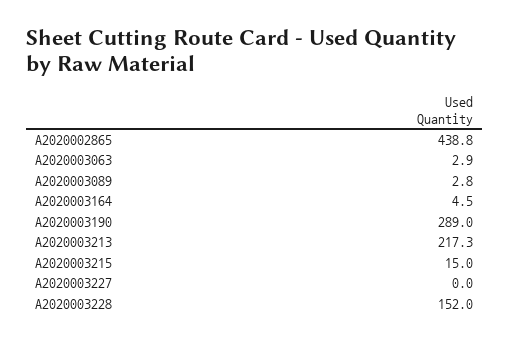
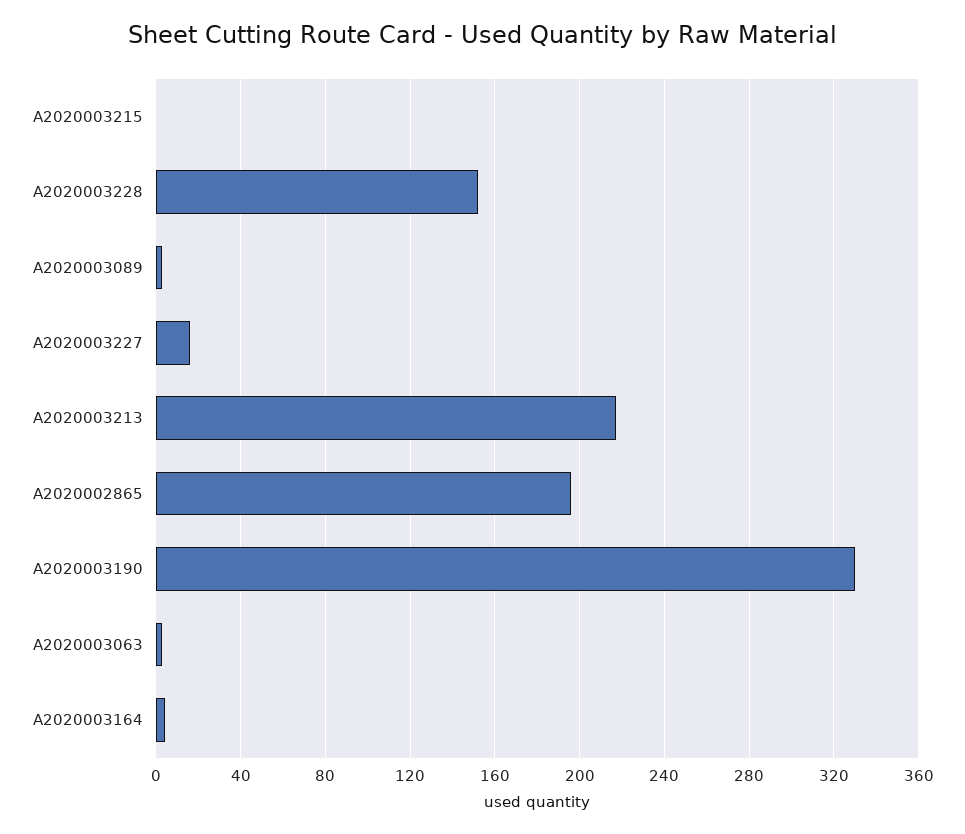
  {
-   "A2020002865": 438.8,
+   "A2020002865": 195,
    "A2020003063": 2.9,
    "A2020003089": 2.8,
    "A2020003164": 4.5,
-   "A2020003190": 289,
+   "A2020003190": 330,
    "A2020003213": 217.3,
-   "A2020003215": 15,
+   "A2020003215": 0,
-   "A2020003227": 0,
+   "A2020003227": 15,
    "A2020003228": 152
  }

